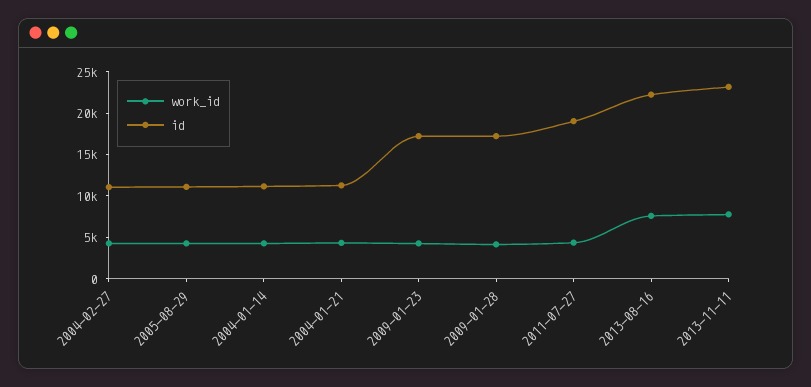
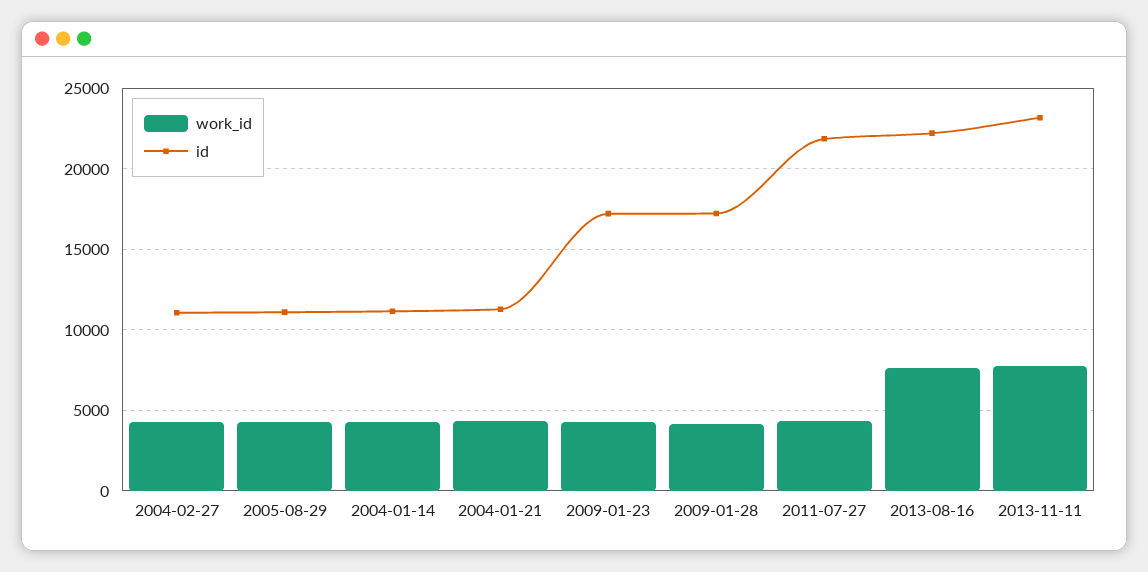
  {
    "work_id": {
      "2004-02-27": 4500,
      "2005-08-29": 4500,
      "2004-01-14": 4500,
      "2004-01-21": 4500,
      "2009-01-23": 4500,
      "2009-01-28": 4000,
      "2011-07-27": 4500,
      "2013-08-16": 7500,
      "2013-11-11": 8000
    },
    "id": {
      "2004-02-27": 11000,
      "2005-08-29": 11000,
      "2004-01-14": 11000,
      "2004-01-21": 11500,
      "2009-01-23": 17000,
      "2009-01-28": 17000,
-     "2011-07-27": 19000,
+     "2011-07-27": 22000,
      "2013-08-16": 22000,
      "2013-11-11": 23000
    }
  }

